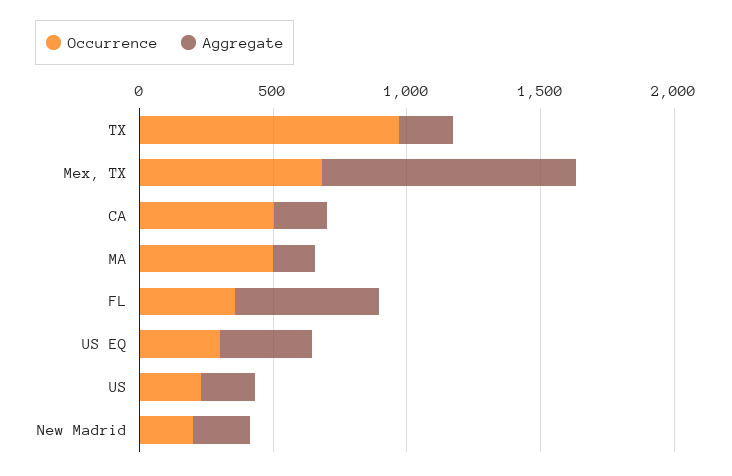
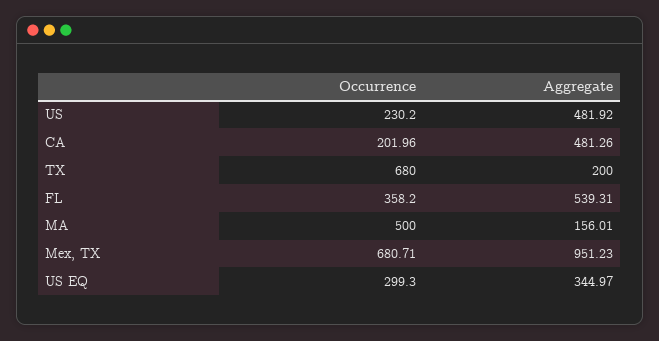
  {
    "Occurrence": {
-     "TX": 1000,
+     "TX": 680,
      "Mex, TX": 680.71,
-     "CA": 500,
+     "CA": 201.96,
      "MA": 500,
      "FL": 358.2,
      "US EQ": 299.3,
-     "US": 230.2,
+     "US": 230.2
-     "New Madrid": 200
    },
    "Aggregate": {
      "TX": 200,
      "Mex, TX": 951.23,
-     "CA": 200,
+     "CA": 481.26,
      "MA": 156.01,
      "FL": 539.31,
      "US EQ": 344.97,
-     "US": 200,
+     "US": 481.92
-     "New Madrid": 200
    }
  }

